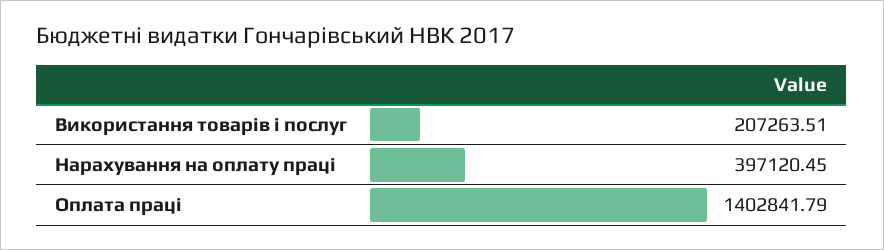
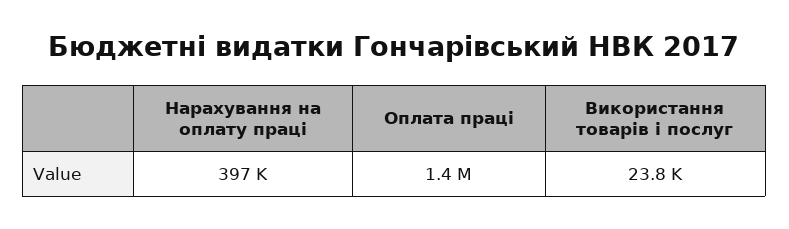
  {
-   "Використання товарів і послуг": 207263.51,
+   "Використання товарів і послуг": 23800,
    "Нарахування на оплату праці": 397120.45,
    "Оплата праці": 1402841.79
  }

